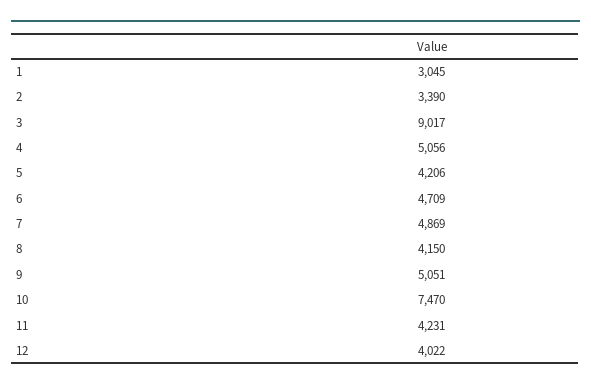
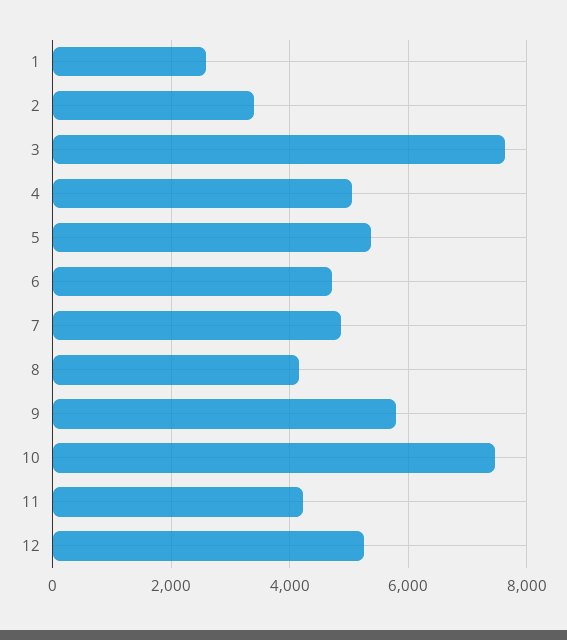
  {
-   "1": 3045,
+   "1": 2600,
    "2": 3390,
-   "3": 9017,
+   "3": 7600,
    "4": 5056,
-   "5": 4206,
+   "5": 5400,
    "6": 4709,
    "7": 4869,
    "8": 4150,
-   "9": 5051,
+   "9": 5800,
    "10": 7470,
    "11": 4231,
-   "12": 4022
+   "12": 5200
  }

